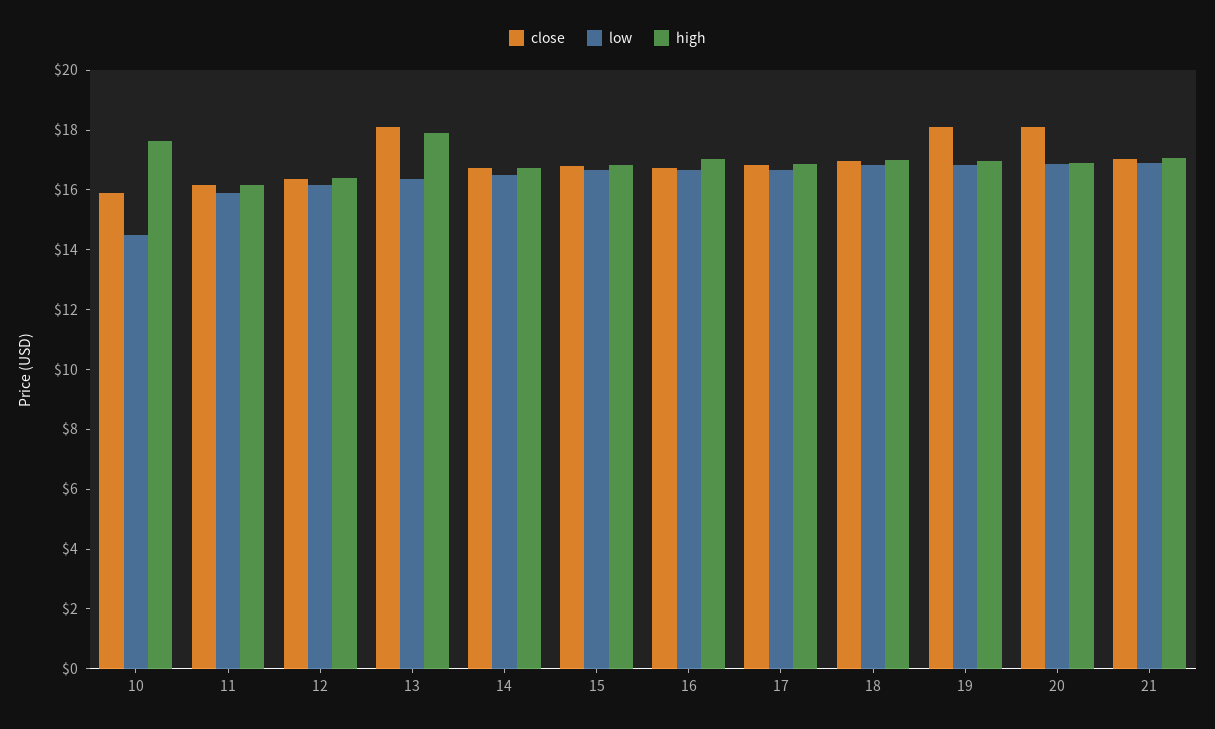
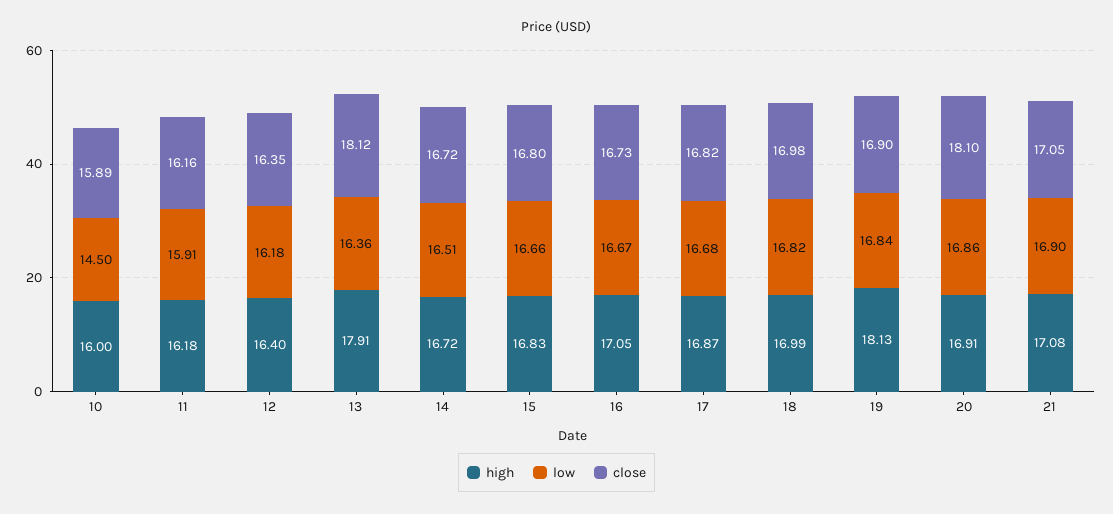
  {
    "close": {
      "10": 15.89,
      "11": 16.16,
      "12": 16.35,
      "13": 18.12,
      "14": 16.72,
      "15": 16.8,
      "16": 16.73,
      "17": 16.82,
      "18": 16.98,
-     "19": 18,
+     "19": 16.9,
      "20": 18.1,
      "21": 17.05
    },
    "low": {
      "10": 14.5,
      "11": 15.91,
      "12": 16.18,
      "13": 16.36,
      "14": 16.51,
      "15": 16.66,
      "16": 16.67,
      "17": 16.68,
      "18": 16.82,
      "19": 16.84,
      "20": 16.86,
      "21": 16.9
    },
    "high": {
-     "10": 17.5,
+     "10": 16,
      "11": 16.18,
      "12": 16.4,
      "13": 17.91,
      "14": 16.72,
      "15": 16.83,
      "16": 17.05,
      "17": 16.87,
      "18": 16.99,
-     "19": 17,
+     "19": 18.13,
      "20": 16.91,
      "21": 17.08
    }
  }

